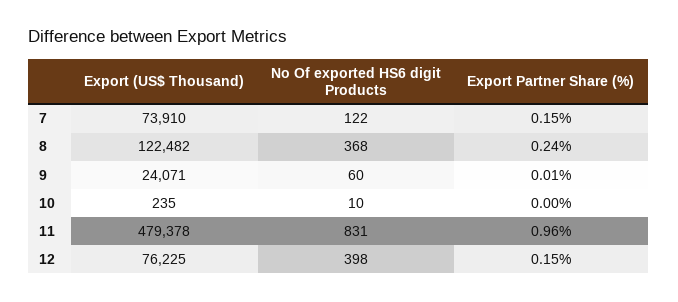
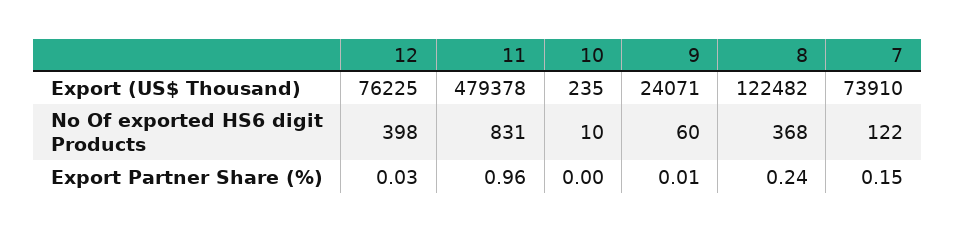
  {
    "Export (US$ Thousand)": {
      "7": 73910,
      "8": 122482,
      "9": 24071,
      "10": 235,
      "11": 479378,
      "12": 76225
    },
    "No Of exported HS6 digit Products": {
      "7": 122,
      "8": 368,
      "9": 60,
      "10": 10,
      "11": 831,
      "12": 398
    },
    "Export Partner Share (%)": {
      "7": 0.15,
      "8": 0.24,
      "9": 0.01,
      "10": 0,
      "11": 0.96,
-     "12": 0.15
+     "12": 0.03
    }
  }

